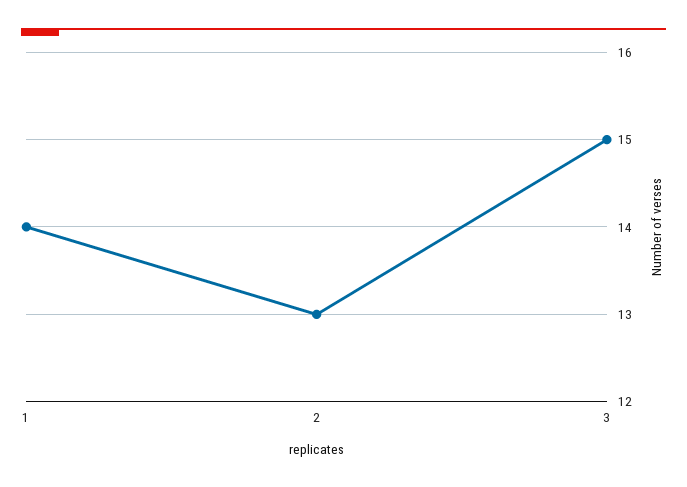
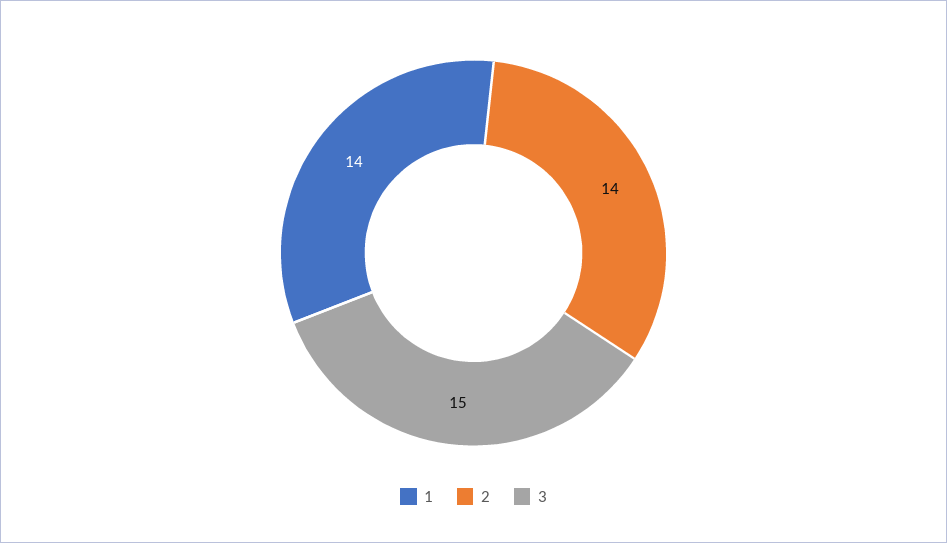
  {
    "1": 14,
-   "2": 13,
+   "2": 14,
    "3": 15
  }

